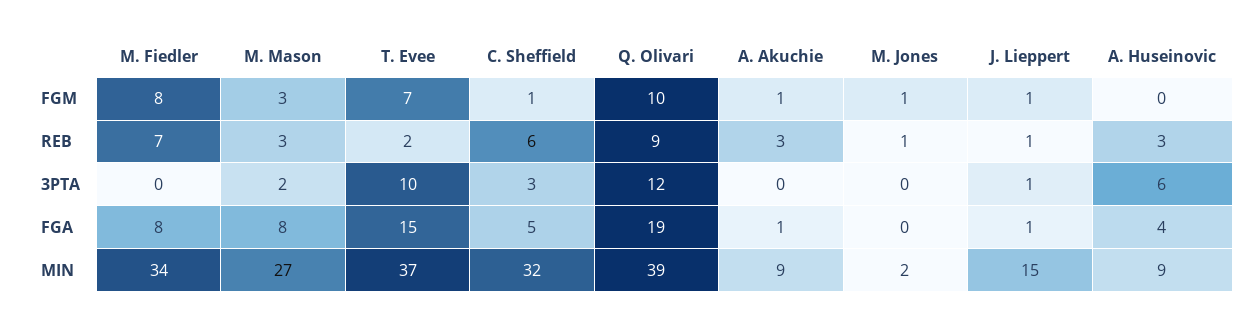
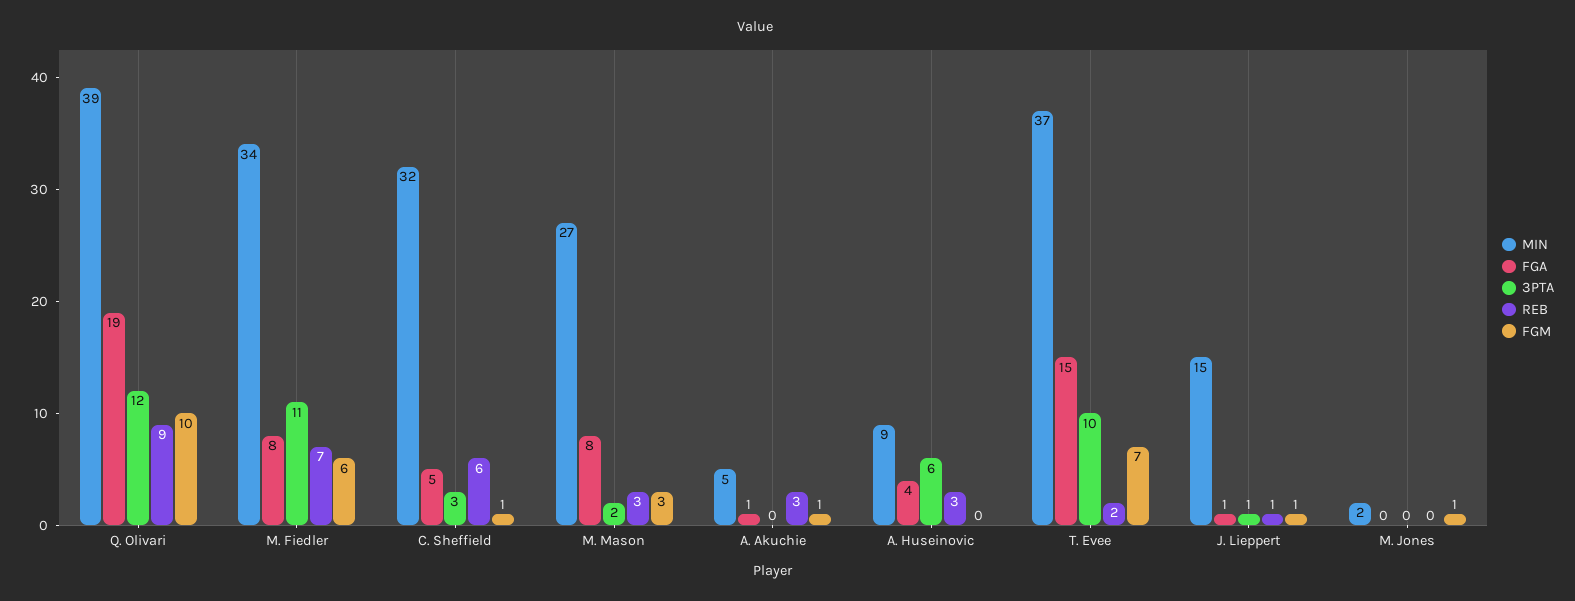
  {
    "FGM": {
-     "M. Fiedler": 8,
+     "M. Fiedler": 6,
      "M. Mason": 3,
      "T. Evee": 7,
      "C. Sheffield": 1,
      "Q. Olivari": 10,
      "A. Akuchie": 1,
      "M. Jones": 1,
      "J. Lieppert": 1,
      "A. Huseinovic": 0
    },
    "REB": {
      "M. Fiedler": 7,
      "M. Mason": 3,
      "T. Evee": 2,
      "C. Sheffield": 6,
      "Q. Olivari": 9,
      "A. Akuchie": 3,
-     "M. Jones": 1,
+     "M. Jones": 0,
      "J. Lieppert": 1,
      "A. Huseinovic": 3
    },
    "3PTA": {
-     "M. Fiedler": 0,
+     "M. Fiedler": 11,
      "M. Mason": 2,
      "T. Evee": 10,
      "C. Sheffield": 3,
      "Q. Olivari": 12,
      "A. Akuchie": 0,
      "M. Jones": 0,
      "J. Lieppert": 1,
      "A. Huseinovic": 6
    },
    "FGA": {
      "M. Fiedler": 8,
      "M. Mason": 8,
      "T. Evee": 15,
      "C. Sheffield": 5,
      "Q. Olivari": 19,
      "A. Akuchie": 1,
      "M. Jones": 0,
      "J. Lieppert": 1,
      "A. Huseinovic": 4
    },
    "MIN": {
      "M. Fiedler": 34,
      "M. Mason": 27,
      "T. Evee": 37,
      "C. Sheffield": 32,
      "Q. Olivari": 39,
-     "A. Akuchie": 9,
+     "A. Akuchie": 5,
      "M. Jones": 2,
      "J. Lieppert": 15,
      "A. Huseinovic": 9
    }
  }

